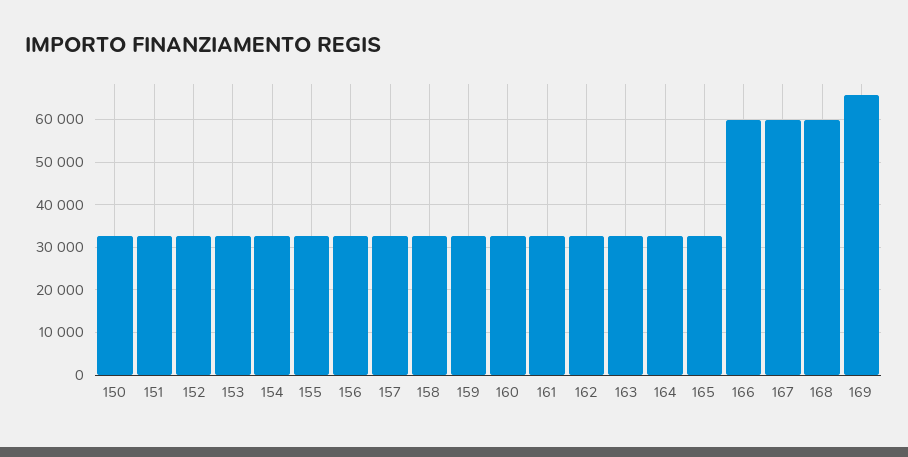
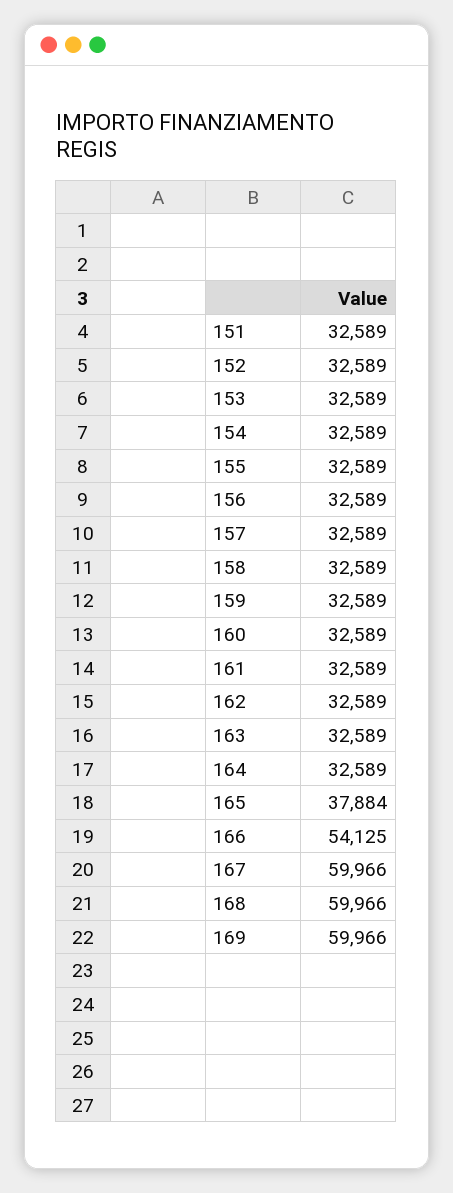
  {
-   "150": 32000,
    "151": 32589,
    "152": 32589,
    "153": 32589,
    "154": 32589,
    "155": 32589,
    "156": 32589,
    "157": 32589,
    "158": 32589,
    "159": 32589,
    "160": 32589,
    "161": 32589,
    "162": 32589,
    "163": 32589,
    "164": 32589,
-   "165": 32000,
+   "165": 37884,
-   "166": 60000,
+   "166": 54125,
    "167": 59966,
    "168": 59966,
-   "169": 66000
+   "169": 59966
  }

